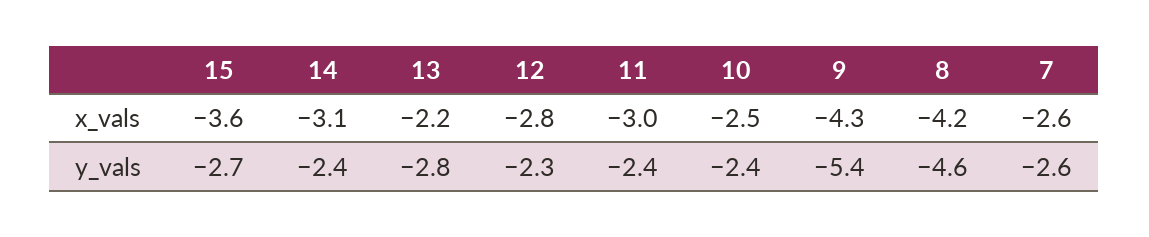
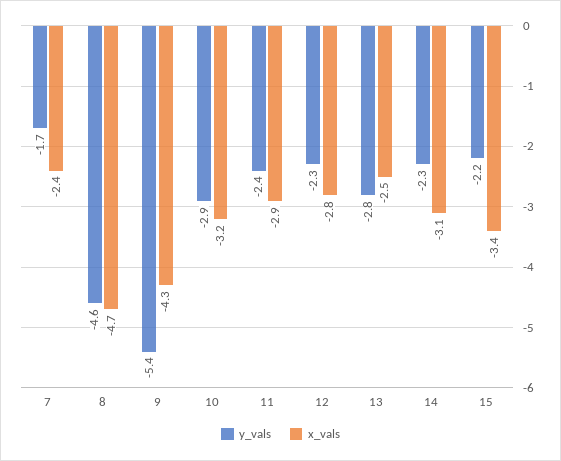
  {
    "x_vals": {
-     "15": -3.6,
+     "15": -3.4,
      "14": -3.1,
-     "13": -2.2,
+     "13": -2.5,
      "12": -2.8,
-     "11": -3,
+     "11": -2.9,
-     "10": -2.5,
+     "10": -3.2,
      "9": -4.3,
-     "8": -4.2,
+     "8": -4.7,
-     "7": -2.6
+     "7": -2.4
    },
    "y_vals": {
-     "15": -2.7,
+     "15": -2.2,
-     "14": -2.4,
+     "14": -2.3,
      "13": -2.8,
      "12": -2.3,
      "11": -2.4,
-     "10": -2.4,
+     "10": -2.9,
      "9": -5.4,
      "8": -4.6,
-     "7": -2.6
+     "7": -1.7
    }
  }

